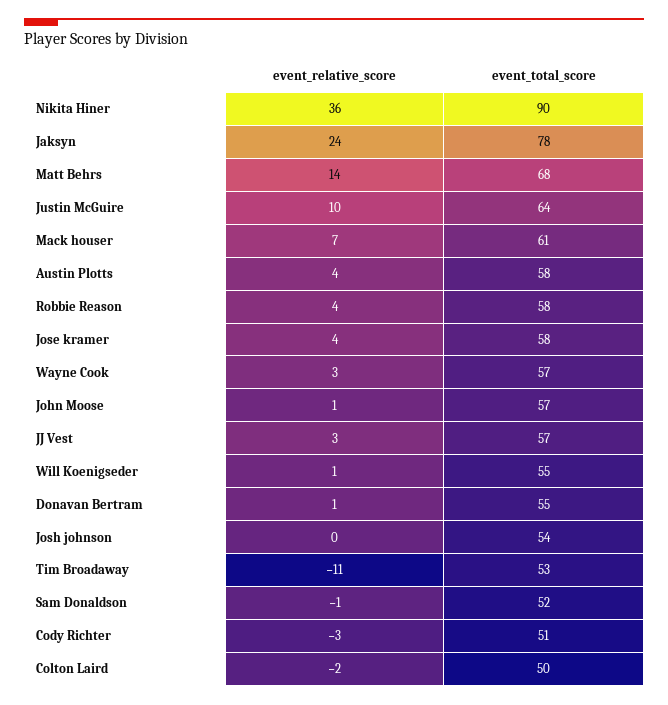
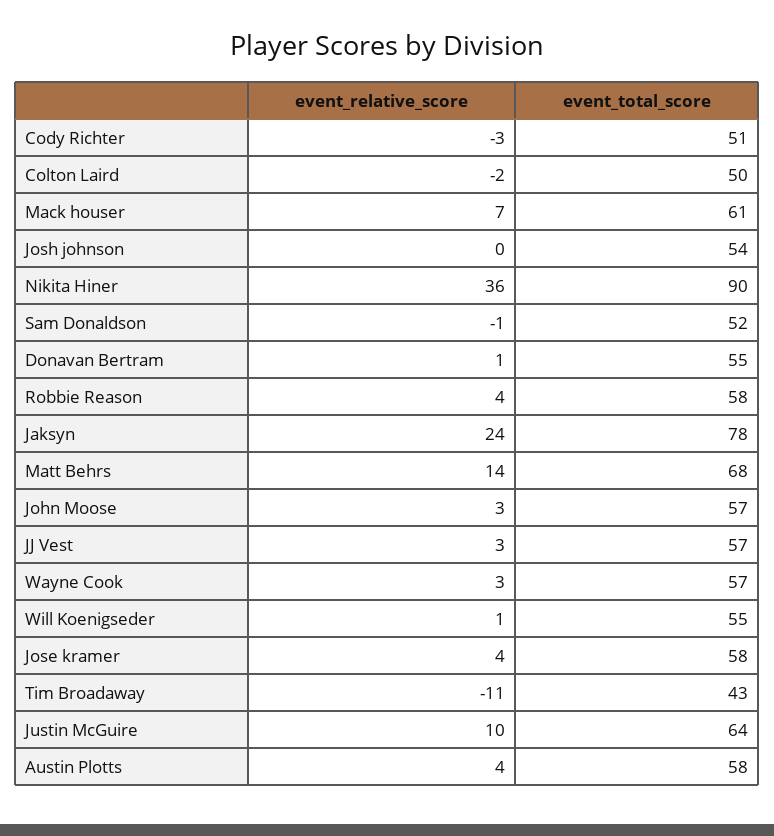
  {
    "event_relative_score": {
      "Nikita Hiner": 36,
      "Jaksyn": 24,
      "Matt Behrs": 14,
      "Justin McGuire": 10,
      "Mack houser": 7,
      "Austin Plotts": 4,
      "Robbie Reason": 4,
      "Jose kramer": 4,
      "Wayne Cook": 3,
-     "John Moose": 1,
+     "John Moose": 3,
      "JJ Vest": 3,
      "Will Koenigseder": 1,
      "Donavan Bertram": 1,
      "Josh johnson": 0,
      "Tim Broadaway": -11,
      "Sam Donaldson": -1,
      "Cody Richter": -3,
      "Colton Laird": -2
    },
    "event_total_score": {
      "Nikita Hiner": 90,
      "Jaksyn": 78,
      "Matt Behrs": 68,
      "Justin McGuire": 64,
      "Mack houser": 61,
      "Austin Plotts": 58,
      "Robbie Reason": 58,
      "Jose kramer": 58,
      "Wayne Cook": 57,
      "John Moose": 57,
      "JJ Vest": 57,
      "Will Koenigseder": 55,
      "Donavan Bertram": 55,
      "Josh johnson": 54,
-     "Tim Broadaway": 53,
+     "Tim Broadaway": 43,
      "Sam Donaldson": 52,
      "Cody Richter": 51,
      "Colton Laird": 50
    }
  }

